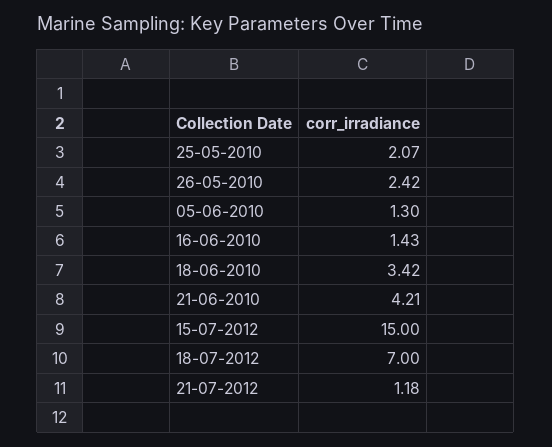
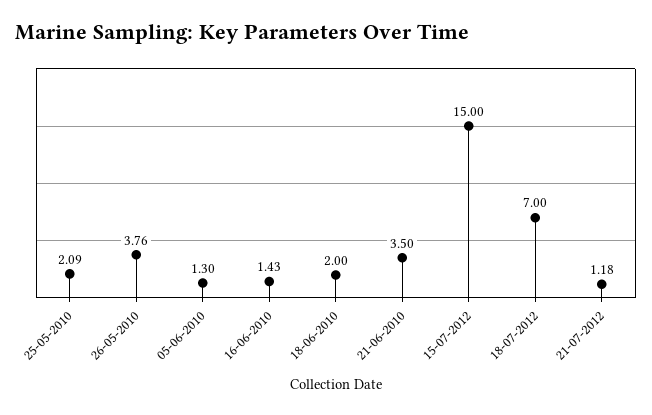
  {
-   "25-05-2010": 2.07,
+   "25-05-2010": 2.09,
-   "26-05-2010": 2.42,
+   "26-05-2010": 3.76,
    "05-06-2010": 1.3,
    "16-06-2010": 1.43,
-   "18-06-2010": 3.42,
+   "18-06-2010": 2,
-   "21-06-2010": 4.21,
+   "21-06-2010": 3.5,
    "15-07-2012": 15,
    "18-07-2012": 7,
    "21-07-2012": 1.18
  }

